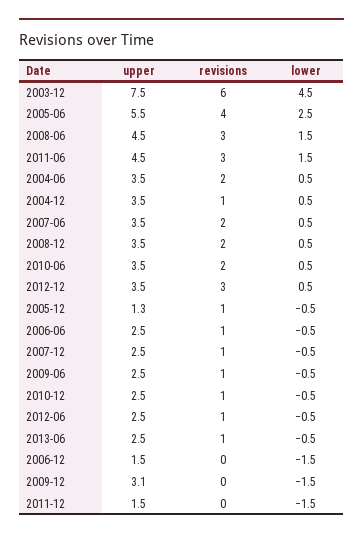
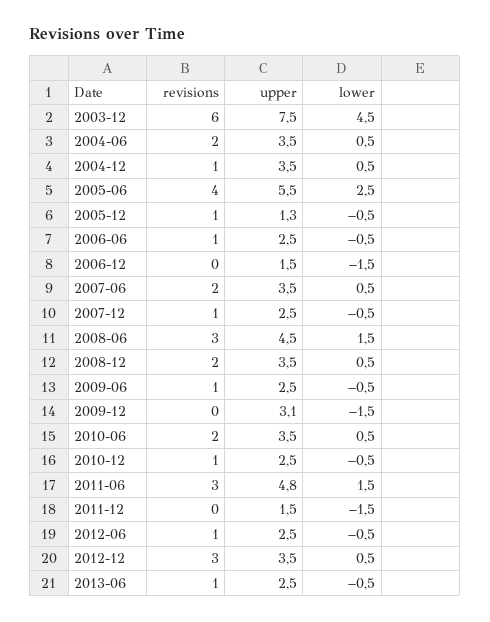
  {
    "upper": {
      "2003-12": 7.5,
      "2005-06": 5.5,
      "2008-06": 4.5,
-     "2011-06": 4.5,
+     "2011-06": 4.8,
      "2004-06": 3.5,
      "2004-12": 3.5,
      "2007-06": 3.5,
      "2008-12": 3.5,
      "2010-06": 3.5,
      "2012-12": 3.5,
      "2005-12": 1.3,
      "2006-06": 2.5,
      "2007-12": 2.5,
      "2009-06": 2.5,
      "2010-12": 2.5,
      "2012-06": 2.5,
      "2013-06": 2.5,
      "2006-12": 1.5,
      "2009-12": 3.1,
      "2011-12": 1.5
    },
    "revisions": {
      "2003-12": 6,
      "2005-06": 4,
      "2008-06": 3,
      "2011-06": 3,
      "2004-06": 2,
      "2004-12": 1,
      "2007-06": 2,
      "2008-12": 2,
      "2010-06": 2,
      "2012-12": 3,
      "2005-12": 1,
      "2006-06": 1,
      "2007-12": 1,
      "2009-06": 1,
      "2010-12": 1,
      "2012-06": 1,
      "2013-06": 1,
      "2006-12": 0,
      "2009-12": 0,
      "2011-12": 0
    },
    "lower": {
      "2003-12": 4.5,
      "2005-06": 2.5,
      "2008-06": 1.5,
      "2011-06": 1.5,
      "2004-06": 0.5,
      "2004-12": 0.5,
      "2007-06": 0.5,
      "2008-12": 0.5,
      "2010-06": 0.5,
      "2012-12": 0.5,
      "2005-12": -0.5,
      "2006-06": -0.5,
      "2007-12": -0.5,
      "2009-06": -0.5,
      "2010-12": -0.5,
      "2012-06": -0.5,
      "2013-06": -0.5,
      "2006-12": -1.5,
      "2009-12": -1.5,
      "2011-12": -1.5
    }
  }

